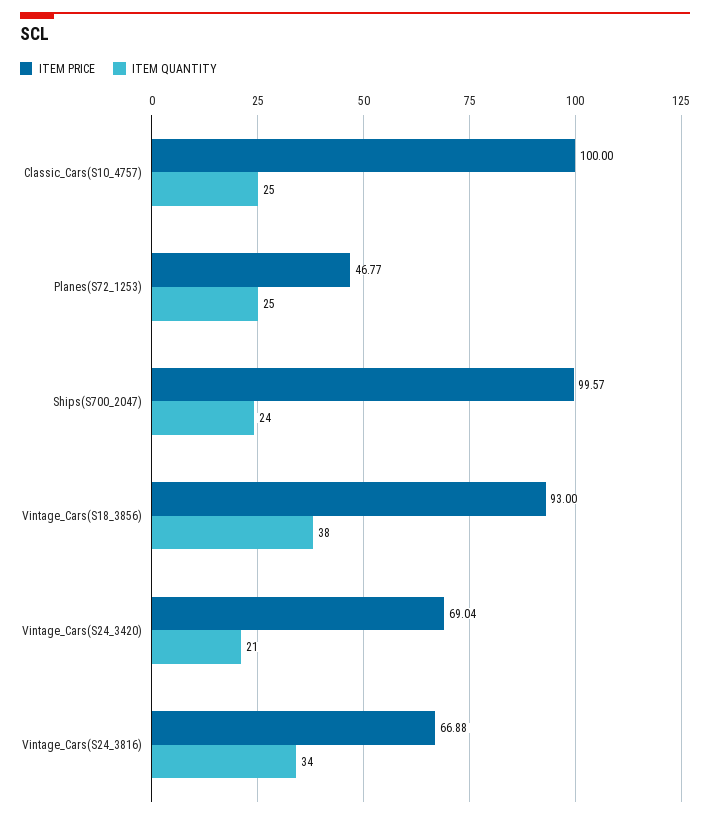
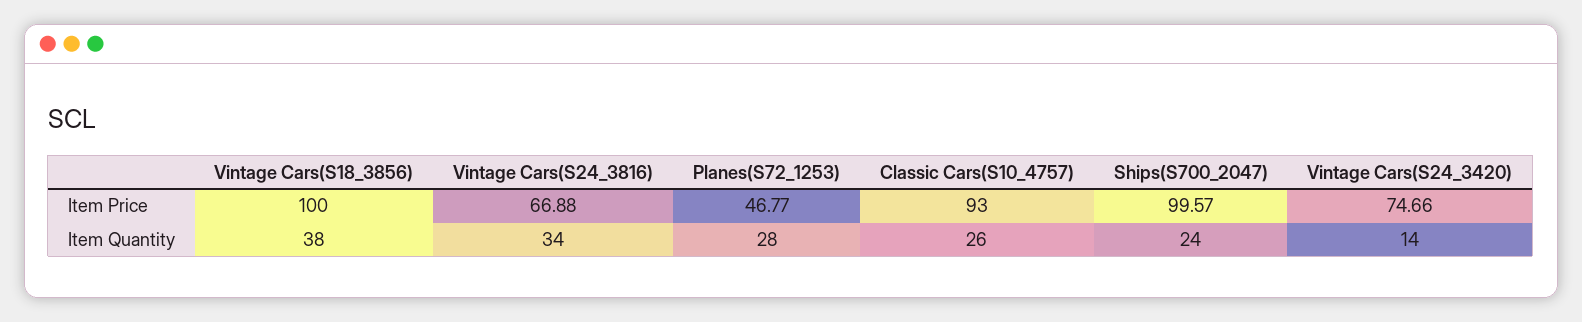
  {
    "ITEM PRICE": {
-     "Classic_Cars(S10_4757)": 100,
+     "Classic_Cars(S10_4757)": 93,
      "Planes(S72_1253)": 46.77,
      "Ships(S700_2047)": 99.57,
-     "Vintage_Cars(S18_3856)": 93,
+     "Vintage_Cars(S18_3856)": 100,
-     "Vintage_Cars(S24_3420)": 69.04,
+     "Vintage_Cars(S24_3420)": 74.66,
      "Vintage_Cars(S24_3816)": 66.88
    },
    "ITEM QUANTITY": {
-     "Classic_Cars(S10_4757)": 25,
+     "Classic_Cars(S10_4757)": 26,
-     "Planes(S72_1253)": 25,
+     "Planes(S72_1253)": 28,
      "Ships(S700_2047)": 24,
      "Vintage_Cars(S18_3856)": 38,
-     "Vintage_Cars(S24_3420)": 21,
+     "Vintage_Cars(S24_3420)": 14,
      "Vintage_Cars(S24_3816)": 34
    }
  }

